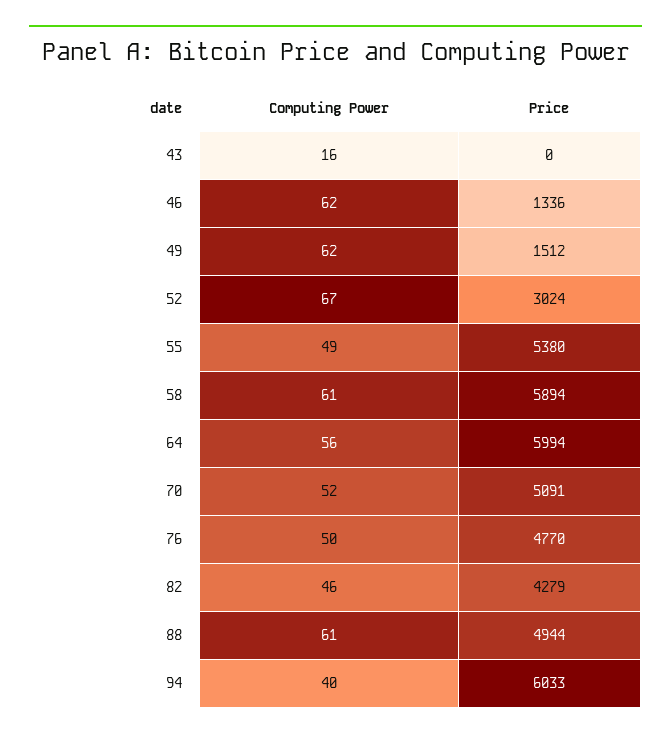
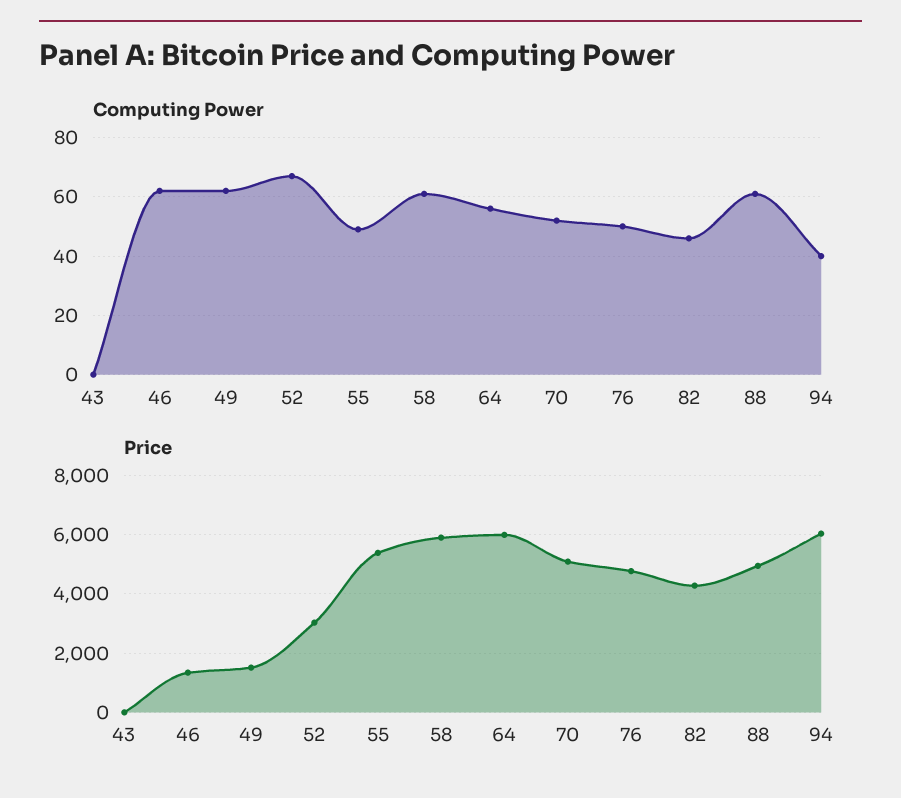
  {
    "Computing Power": {
-     "43": 16,
+     "43": 0,
      "46": 62,
      "49": 62,
      "52": 67,
      "55": 49,
      "58": 61,
      "64": 56,
      "70": 52,
      "76": 50,
      "82": 46,
      "88": 61,
      "94": 40
    },
    "Price": {
      "43": 0,
      "46": 1336,
      "49": 1512,
      "52": 3024,
      "55": 5380,
      "58": 5894,
      "64": 5994,
      "70": 5091,
      "76": 4770,
      "82": 4279,
      "88": 4944,
      "94": 6033
    }
  }

